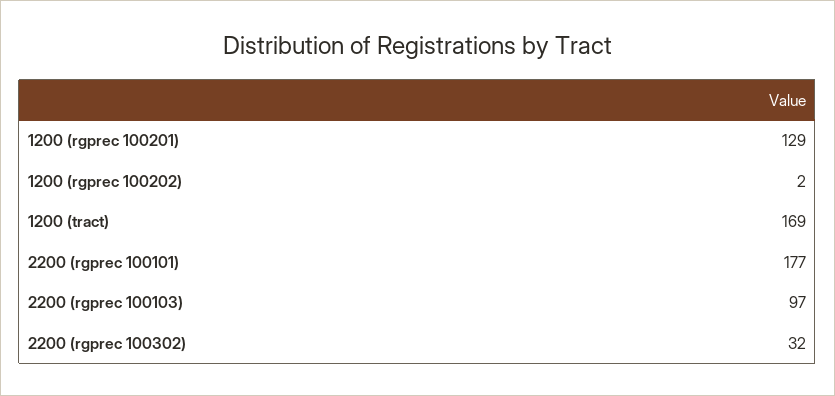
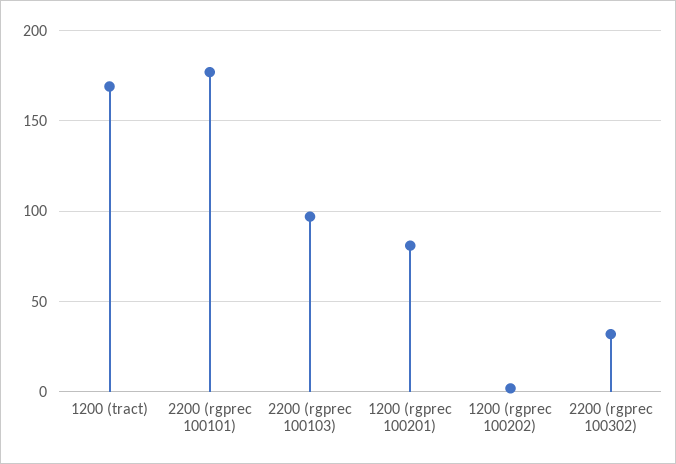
  {
-   "1200 (rgprec 100201)": 129,
+   "1200 (rgprec 100201)": 80,
    "1200 (rgprec 100202)": 2,
    "1200 (tract)": 169,
    "2200 (rgprec 100101)": 177,
    "2200 (rgprec 100103)": 97,
    "2200 (rgprec 100302)": 32
  }

